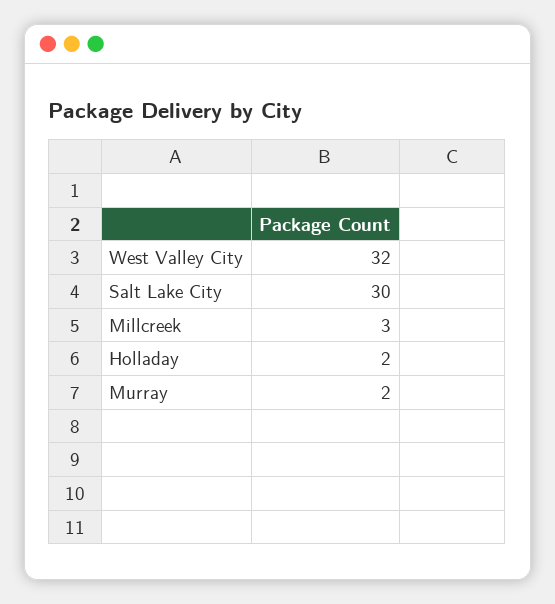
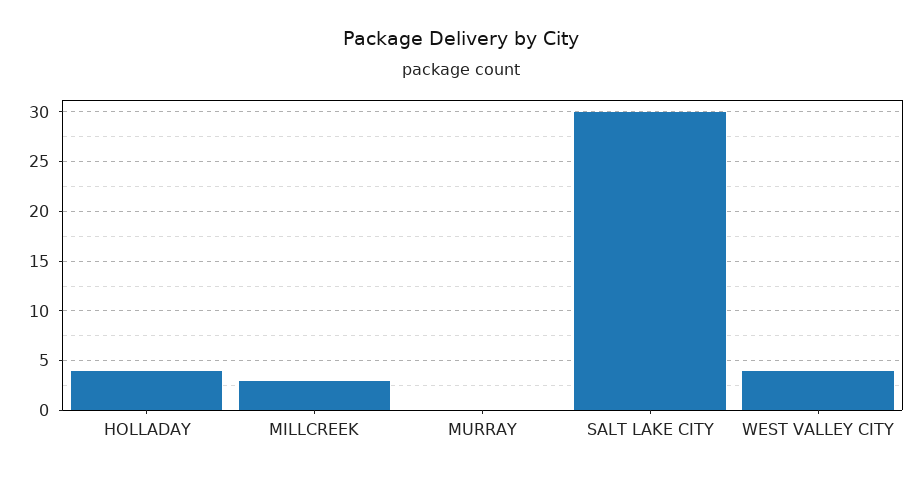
  {
-   "West Valley City": 32,
+   "West Valley City": 4,
    "Salt Lake City": 30,
    "Millcreek": 3,
-   "Holladay": 2,
+   "Holladay": 4,
-   "Murray": 2
+   "Murray": 0
  }

